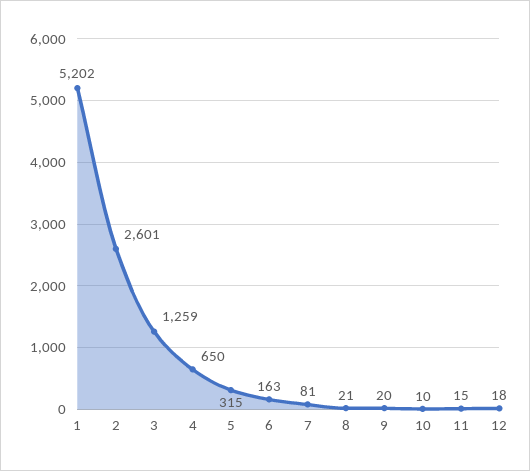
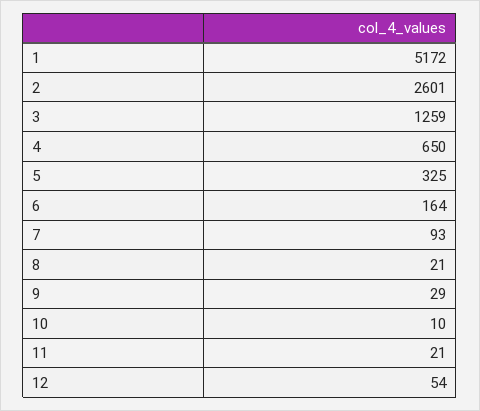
  {
-   "1": 5202,
+   "1": 5172,
    "2": 2601,
    "3": 1259,
    "4": 650,
-   "5": 315,
+   "5": 325,
-   "6": 163,
+   "6": 164,
-   "7": 81,
+   "7": 93,
    "8": 21,
-   "9": 20,
+   "9": 29,
    "10": 10,
-   "11": 15,
+   "11": 21,
-   "12": 18
+   "12": 54
  }

